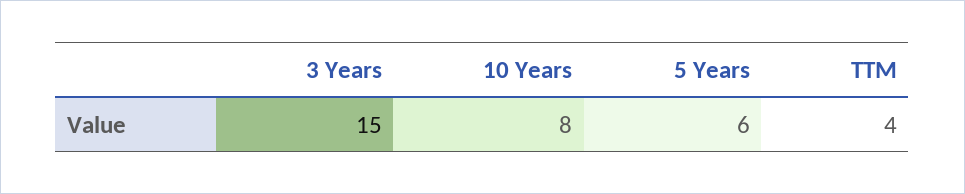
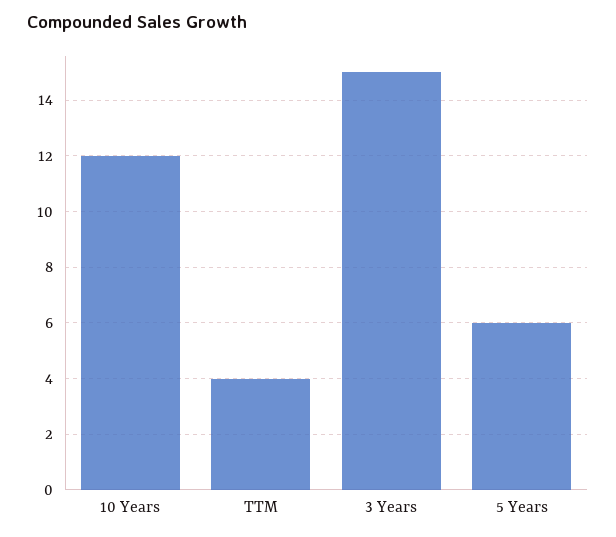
  {
    "3 Years": 15,
-   "10 Years": 8,
+   "10 Years": 12,
    "5 Years": 6,
    "TTM": 4
  }

